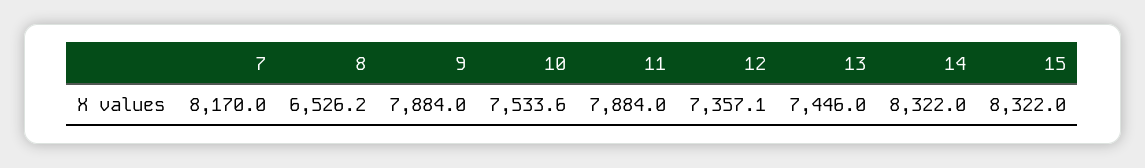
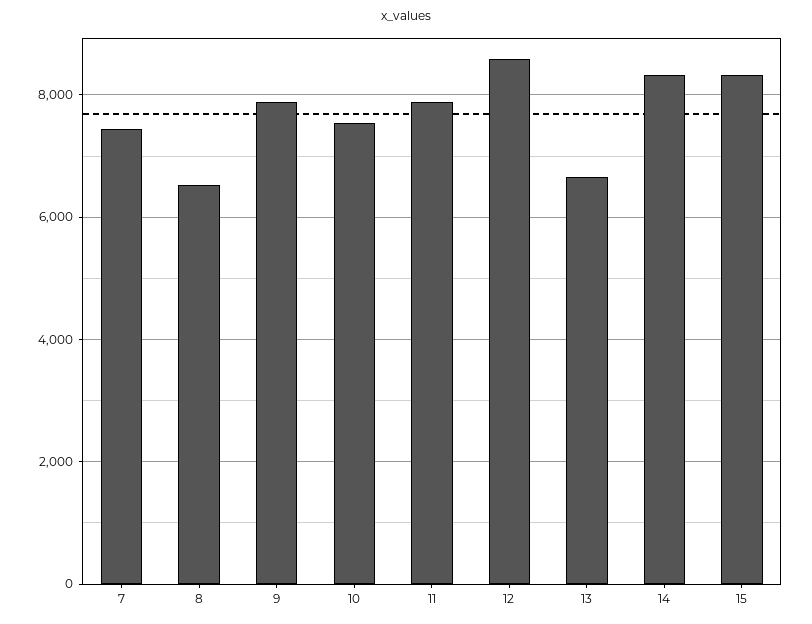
  {
-   "7": 8170,
+   "7": 7400,
    "8": 6526.2,
    "9": 7884,
    "10": 7533.6,
    "11": 7884,
-   "12": 7357.1,
+   "12": 8600,
-   "13": 7446,
+   "13": 6600,
    "14": 8322,
    "15": 8322
  }

